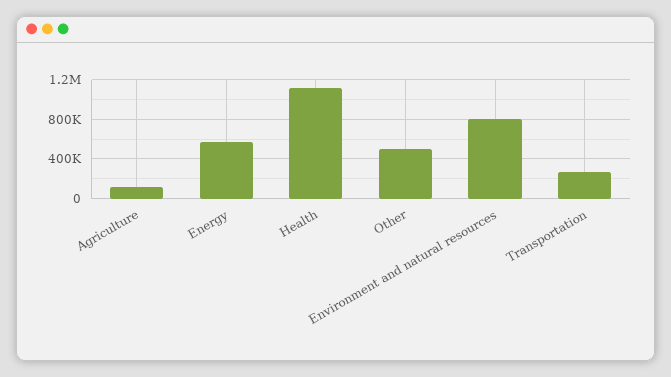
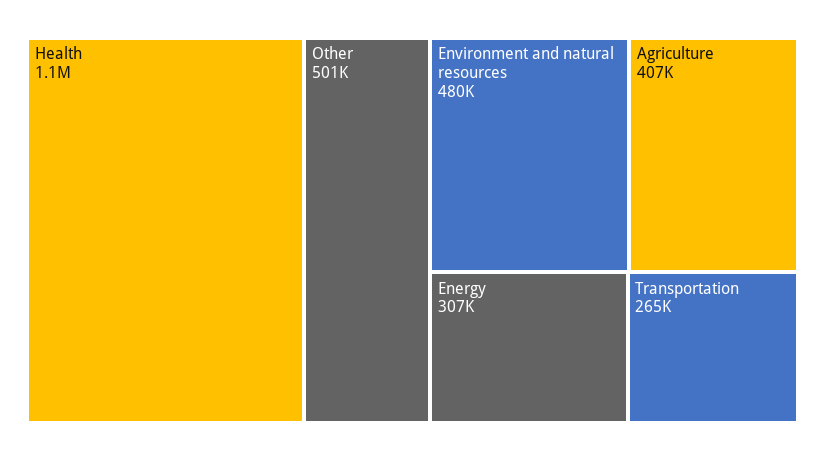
  {
-   "Agriculture": 100000,
+   "Agriculture": 407000,
-   "Energy": 600000,
+   "Energy": 307000,
    "Health": 1100000,
    "Other": 501000,
-   "Environment and natural resources": 800000,
+   "Environment and natural resources": 480000,
    "Transportation": 265000
  }

